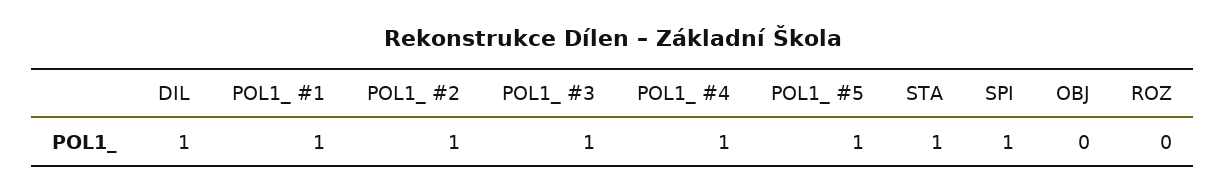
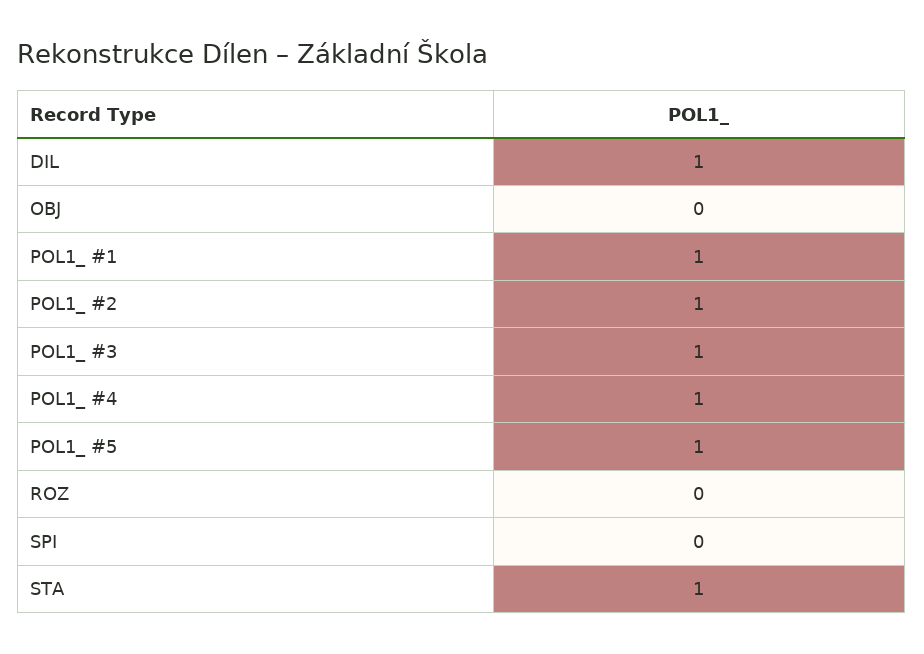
  {
    "DIL": 1,
    "POL1_ #1": 1,
    "POL1_ #2": 1,
    "POL1_ #3": 1,
    "POL1_ #4": 1,
    "POL1_ #5": 1,
    "STA": 1,
-   "SPI": 1,
+   "SPI": 0,
    "OBJ": 0,
    "ROZ": 0
  }

